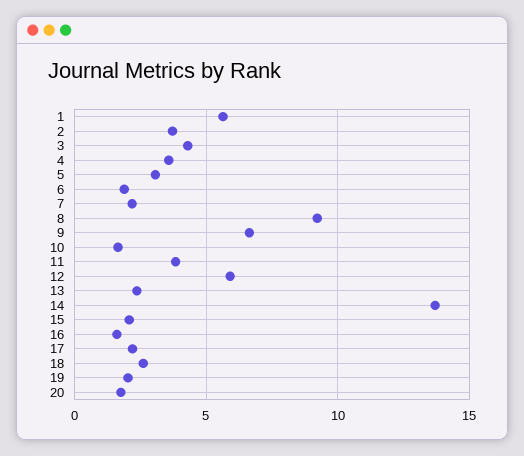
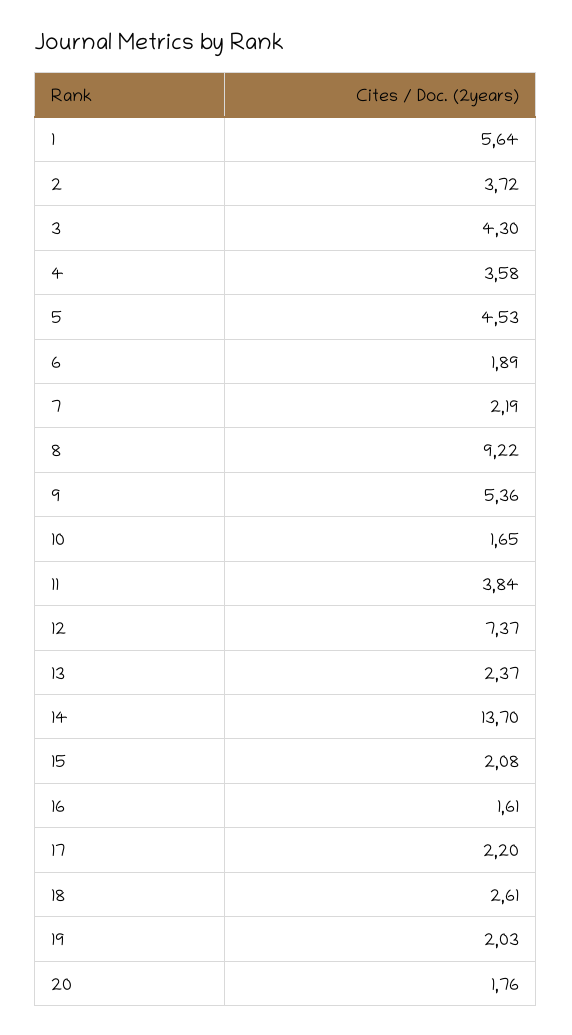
  {
    "1": 5.64,
    "2": 3.72,
    "3": 4.3,
    "4": 3.58,
-   "5": 3,
+   "5": 4.53,
    "6": 1.89,
    "7": 2.19,
    "8": 9.22,
-   "9": 6.5,
+   "9": 5.36,
    "10": 1.65,
    "11": 3.84,
-   "12": 6,
+   "12": 7.37,
    "13": 2.37,
    "14": 13.7,
    "15": 2.08,
    "16": 1.61,
    "17": 2.2,
    "18": 2.61,
    "19": 2.03,
    "20": 1.76
  }

